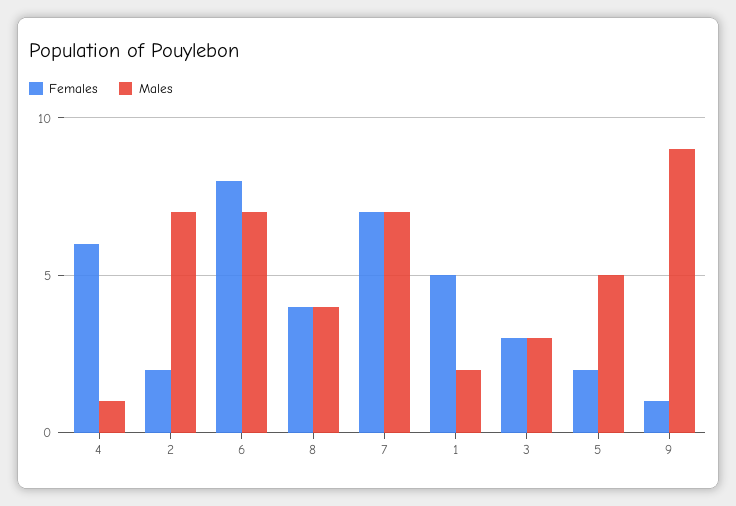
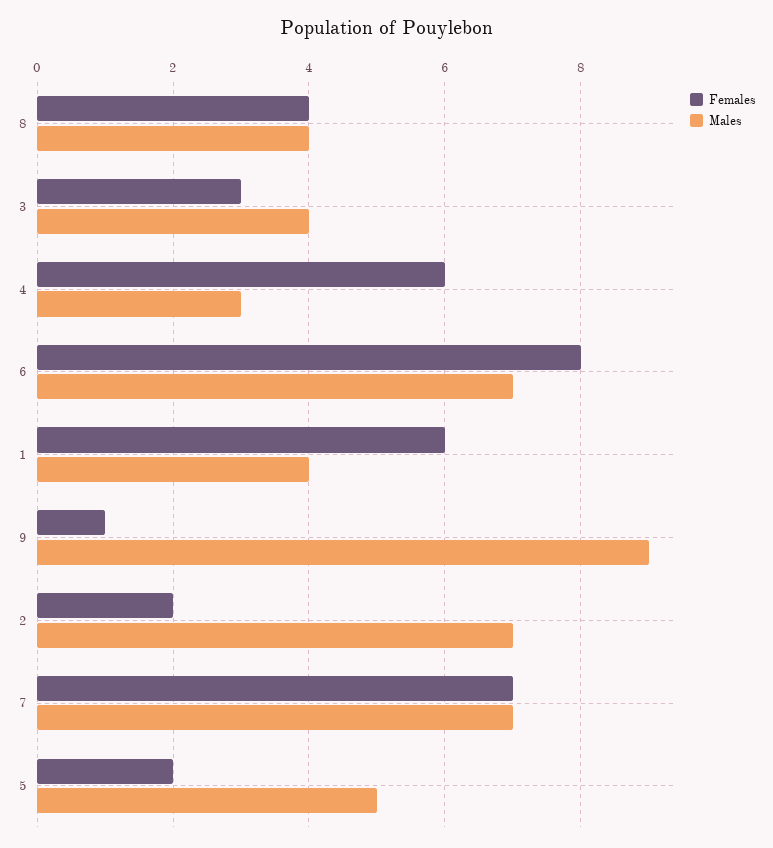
  {
    "Females": {
      "4": 6,
      "2": 2,
      "6": 8,
      "8": 4,
      "7": 7,
-     "1": 5,
+     "1": 6,
      "3": 3,
      "5": 2,
      "9": 1
    },
    "Males": {
-     "4": 1,
+     "4": 3,
      "2": 7,
      "6": 7,
      "8": 4,
      "7": 7,
-     "1": 2,
+     "1": 4,
-     "3": 3,
+     "3": 4,
      "5": 5,
      "9": 9
    }
  }

